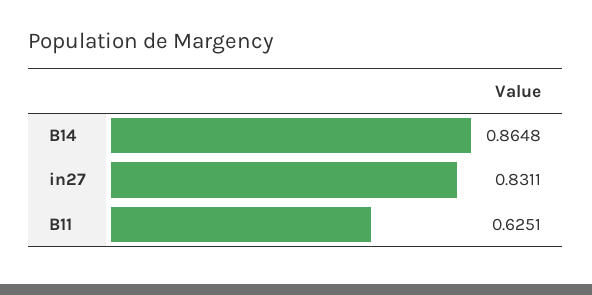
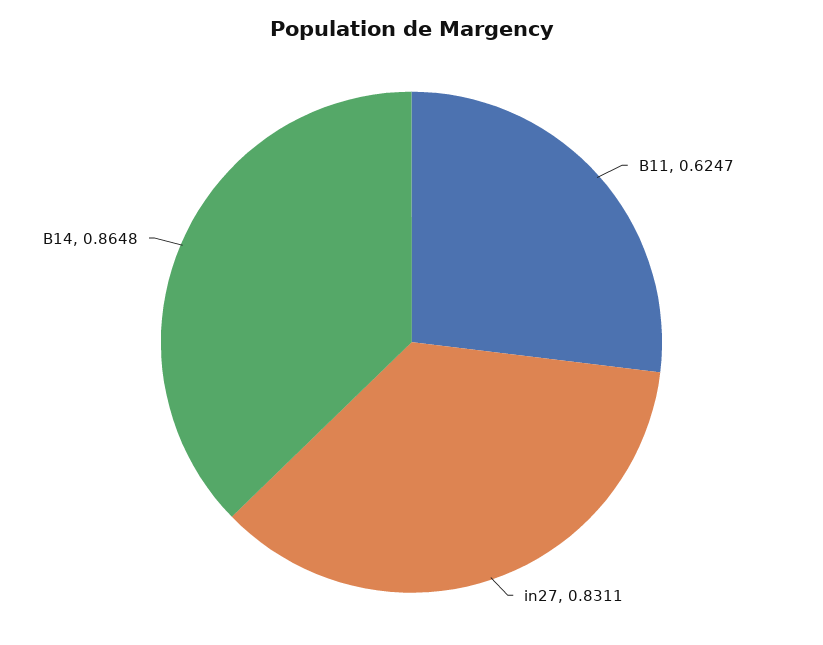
  {
    "B14": 0.8648,
    "in27": 0.8311,
-   "B11": 0.6251
+   "B11": 0.6247
  }

